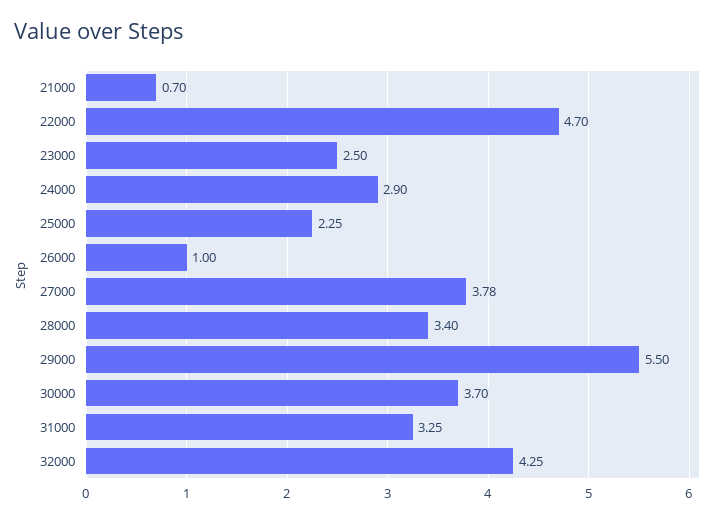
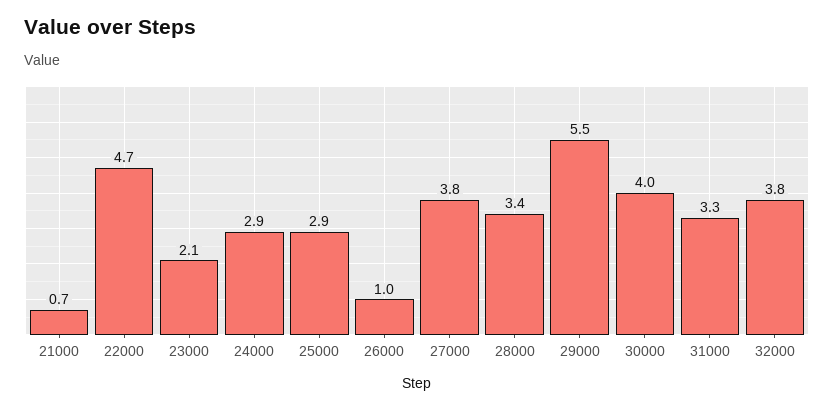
  {
    "21000": 0.7,
    "22000": 4.7,
-   "23000": 2.5,
+   "23000": 2.1,
    "24000": 2.9,
-   "25000": 2.25,
+   "25000": 2.9,
    "26000": 1,
    "27000": 3.78,
    "28000": 3.4,
    "29000": 5.5,
-   "30000": 3.7,
+   "30000": 4,
    "31000": 3.25,
-   "32000": 4.25
+   "32000": 3.8
  }

